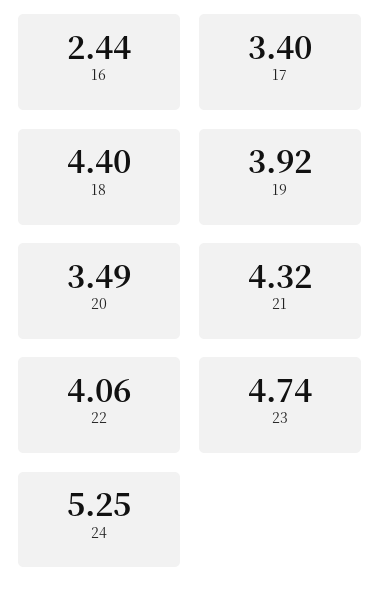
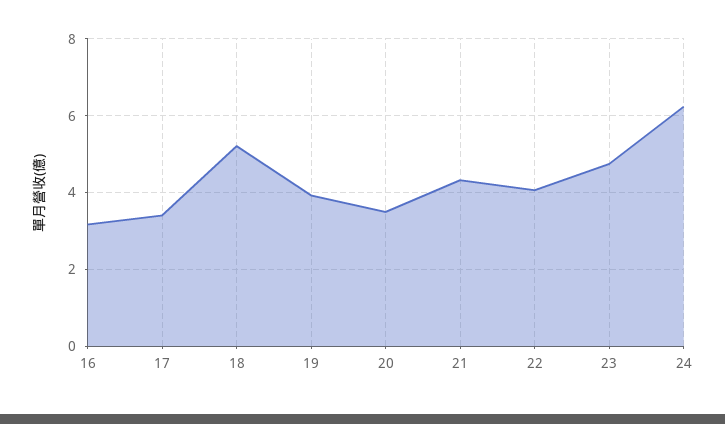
  {
-   "16": 2.44,
+   "16": 3.2,
    "17": 3.4,
-   "18": 4.4,
+   "18": 5.2,
    "19": 3.92,
    "20": 3.49,
    "21": 4.32,
    "22": 4.06,
    "23": 4.74,
-   "24": 5.25
+   "24": 6.2
  }

